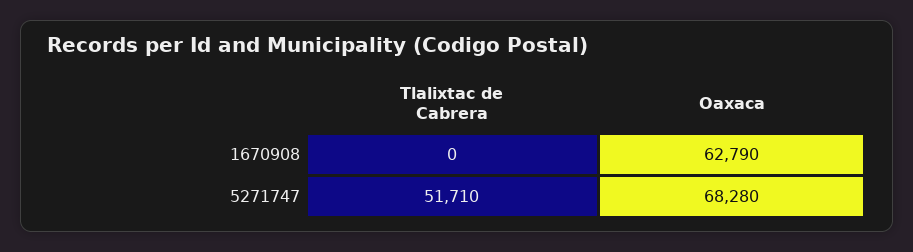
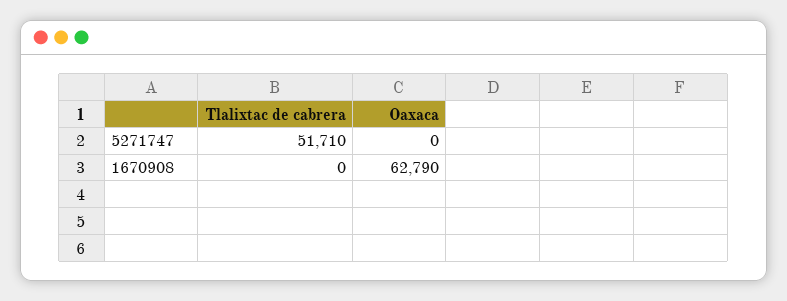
  {
    "Tlalixtac de Cabrera": {
      "1670908": 0,
      "5271747": 51710
    },
    "Oaxaca": {
      "1670908": 62790,
-     "5271747": 68280
+     "5271747": 0
    }
  }

